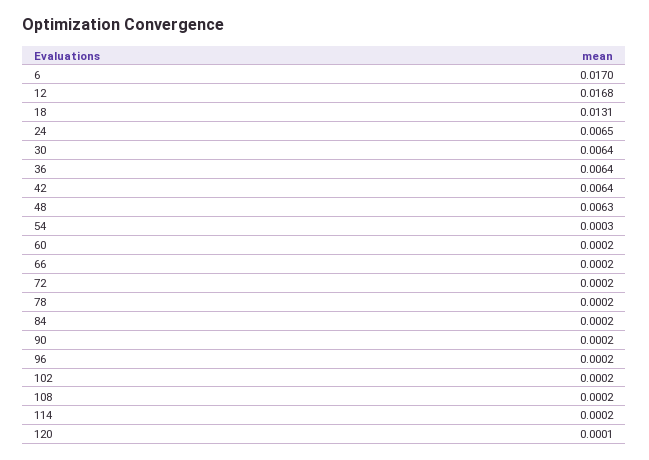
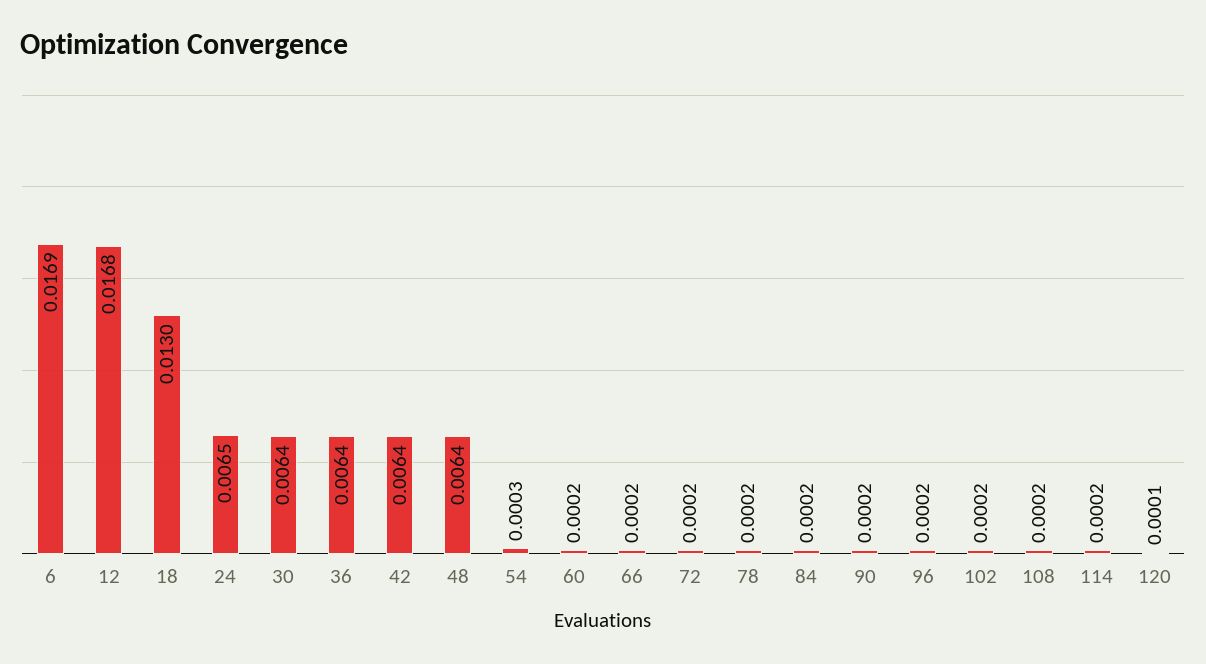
  {
-   "6": 0.017,
+   "6": 0.0169,
    "12": 0.0168,
-   "18": 0.0131,
+   "18": 0.013,
    "24": 0.0065,
    "30": 0.0064,
    "36": 0.0064,
    "42": 0.0064,
-   "48": 0.0063,
+   "48": 0.0064,
    "54": 0.0003,
    "60": 0.0002,
    "66": 0.0002,
    "72": 0.0002,
    "78": 0.0002,
    "84": 0.0002,
    "90": 0.0002,
    "96": 0.0002,
    "102": 0.0002,
    "108": 0.0002,
    "114": 0.0002,
    "120": 0.0001
  }

